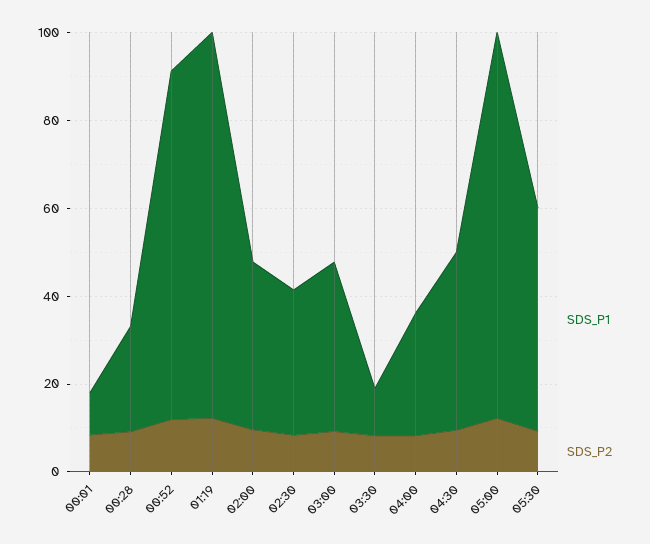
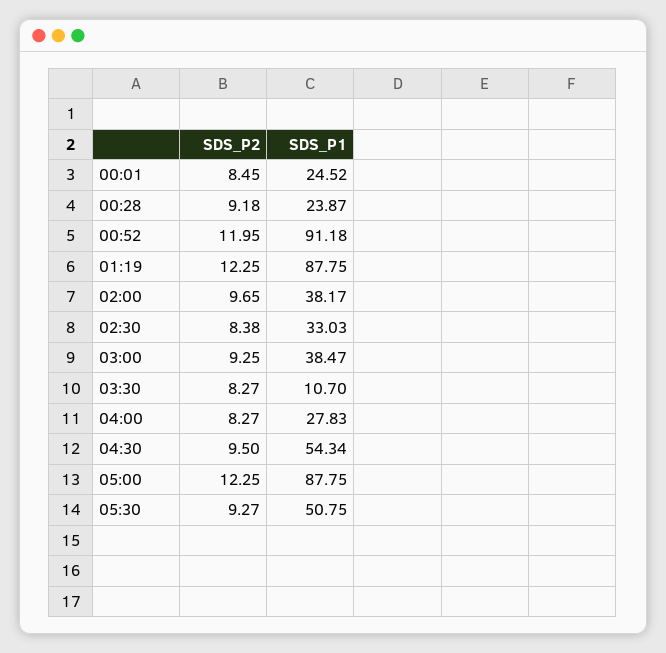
  {
    "SDS_P1": {
-     "00:01": 10,
+     "00:01": 24.52,
      "00:28": 23.87,
-     "00:52": 80,
+     "00:52": 91.18,
      "01:19": 87.75,
      "02:00": 38.17,
      "02:30": 33.03,
      "03:00": 38.47,
      "03:30": 10.7,
      "04:00": 27.83,
-     "04:30": 40,
+     "04:30": 54.34,
      "05:00": 87.75,
      "05:30": 50.75
    },
    "SDS_P2": {
      "00:01": 8.45,
      "00:28": 9.18,
      "00:52": 11.95,
      "01:19": 12.25,
      "02:00": 9.65,
      "02:30": 8.38,
      "03:00": 9.25,
      "03:30": 8.27,
      "04:00": 8.27,
      "04:30": 9.5,
      "05:00": 12.25,
      "05:30": 9.27
    }
  }

